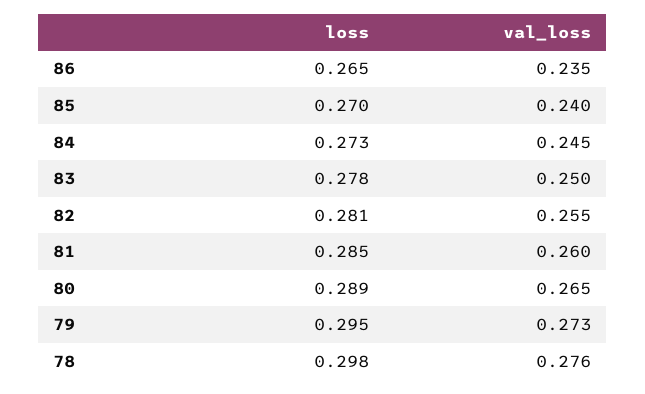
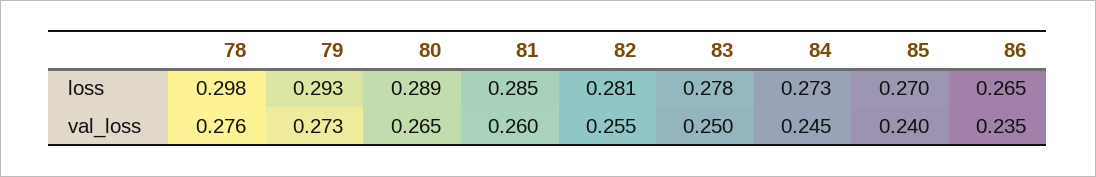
  {
    "loss": {
      "86": 0.265,
      "85": 0.27,
      "84": 0.273,
      "83": 0.278,
      "82": 0.281,
      "81": 0.285,
      "80": 0.289,
-     "79": 0.295,
+     "79": 0.293,
      "78": 0.298
    },
    "val_loss": {
      "86": 0.235,
      "85": 0.24,
      "84": 0.245,
      "83": 0.25,
      "82": 0.255,
      "81": 0.26,
      "80": 0.265,
      "79": 0.273,
      "78": 0.276
    }
  }

